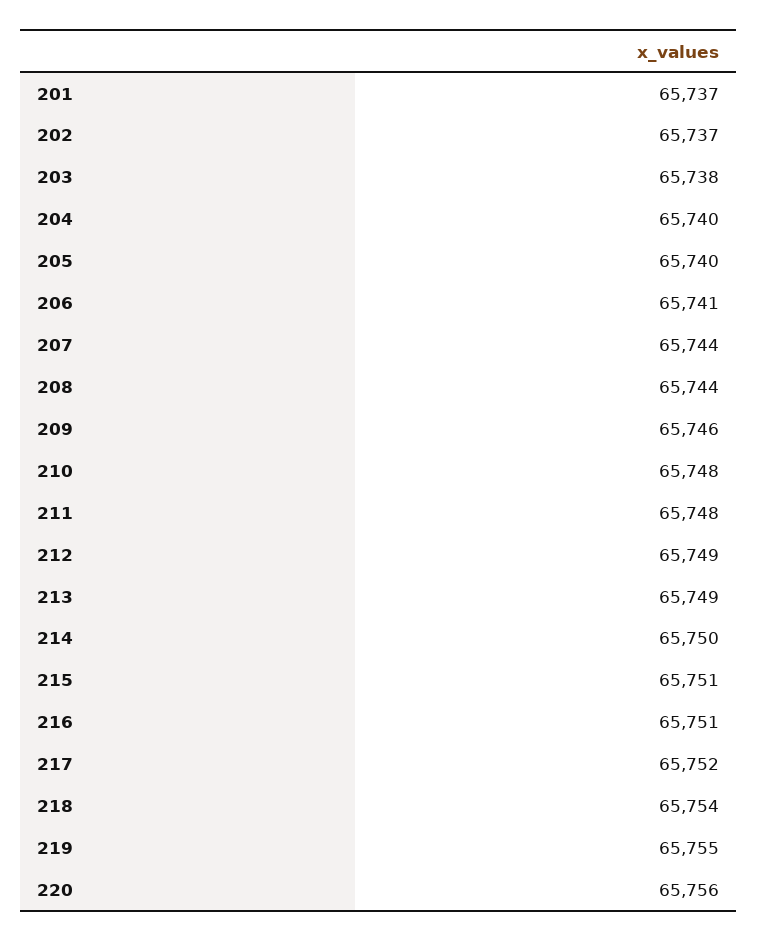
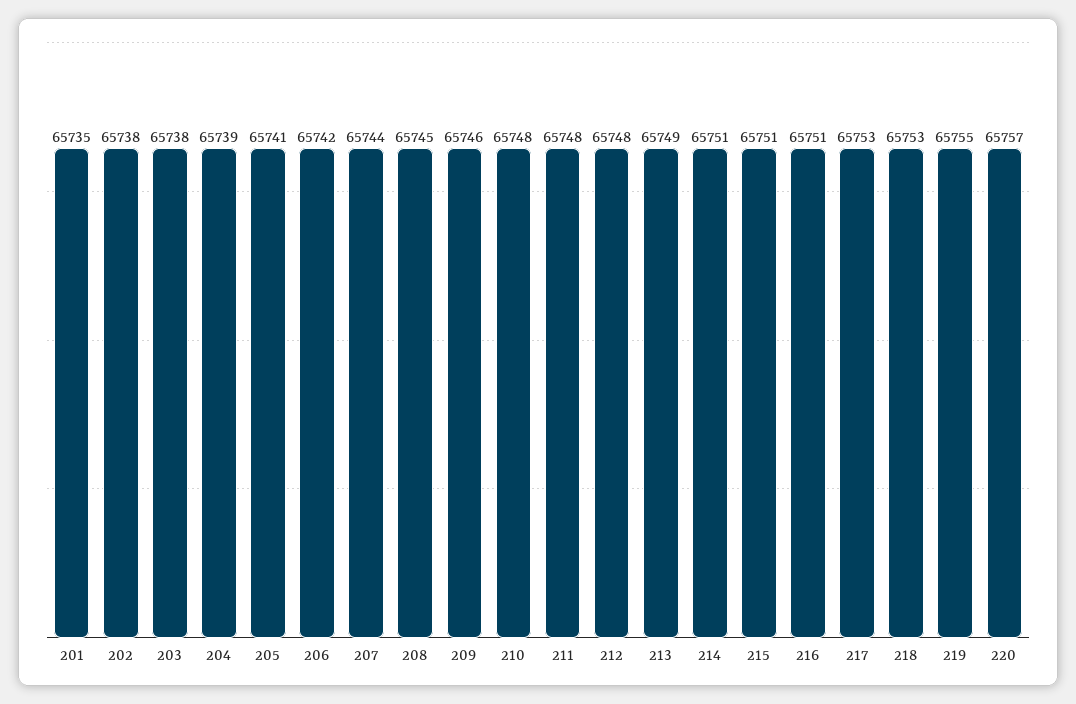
  {
-   "201": 65737,
+   "201": 65735,
-   "202": 65737,
+   "202": 65738,
    "203": 65738,
-   "204": 65740,
+   "204": 65739,
-   "205": 65740,
+   "205": 65741,
-   "206": 65741,
+   "206": 65742,
    "207": 65744,
-   "208": 65744,
+   "208": 65745,
    "209": 65746,
    "210": 65748,
    "211": 65748,
-   "212": 65749,
+   "212": 65748,
    "213": 65749,
-   "214": 65750,
+   "214": 65751,
    "215": 65751,
    "216": 65751,
-   "217": 65752,
+   "217": 65753,
-   "218": 65754,
+   "218": 65753,
    "219": 65755,
-   "220": 65756
+   "220": 65757
  }

